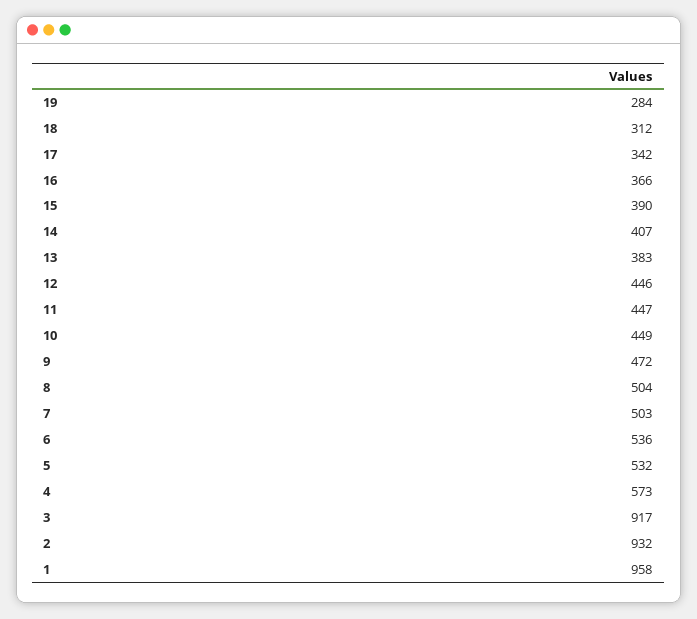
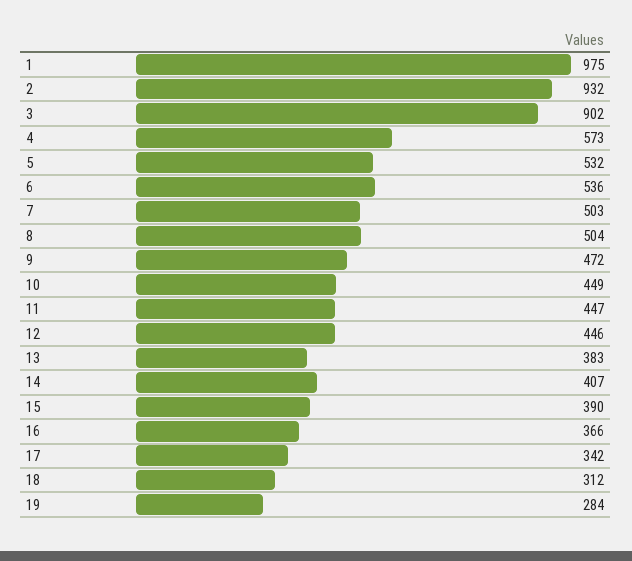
  {
    "19": 284,
    "18": 312,
    "17": 342,
    "16": 366,
    "15": 390,
    "14": 407,
    "13": 383,
    "12": 446,
    "11": 447,
    "10": 449,
    "9": 472,
    "8": 504,
    "7": 503,
    "6": 536,
    "5": 532,
    "4": 573,
-   "3": 917,
+   "3": 902,
    "2": 932,
-   "1": 958
+   "1": 975
  }

